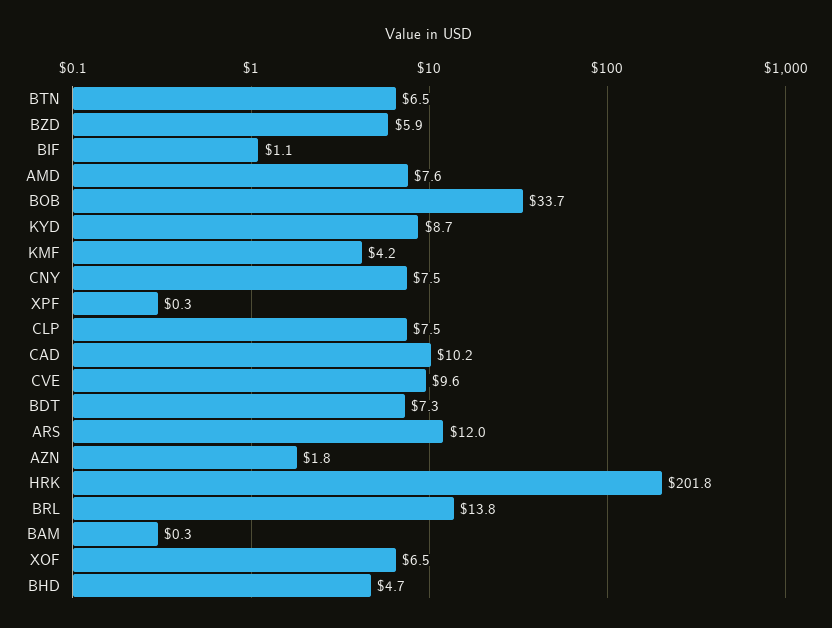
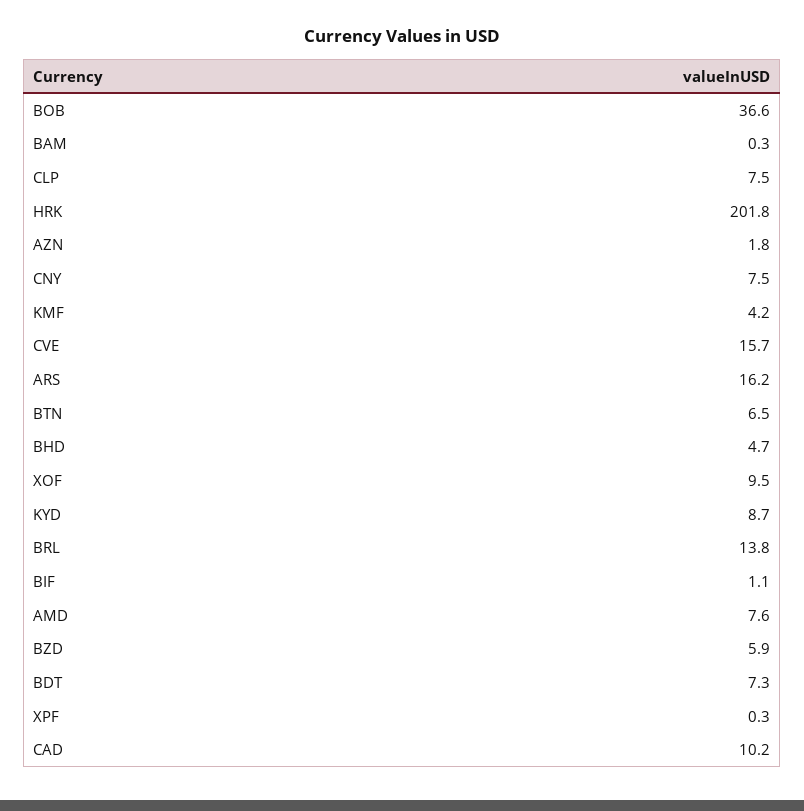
  {
    "BTN": 6.5,
    "BZD": 5.9,
    "BIF": 1.1,
    "AMD": 7.6,
-   "BOB": 33.7,
+   "BOB": 36.6,
    "KYD": 8.7,
    "KMF": 4.2,
    "CNY": 7.5,
    "XPF": 0.3,
    "CLP": 7.5,
    "CAD": 10.2,
-   "CVE": 9.6,
+   "CVE": 15.7,
    "BDT": 7.3,
-   "ARS": 12,
+   "ARS": 16.2,
    "AZN": 1.8,
    "HRK": 201.8,
    "BRL": 13.8,
    "BAM": 0.3,
-   "XOF": 6.5,
+   "XOF": 9.5,
    "BHD": 4.7
  }

